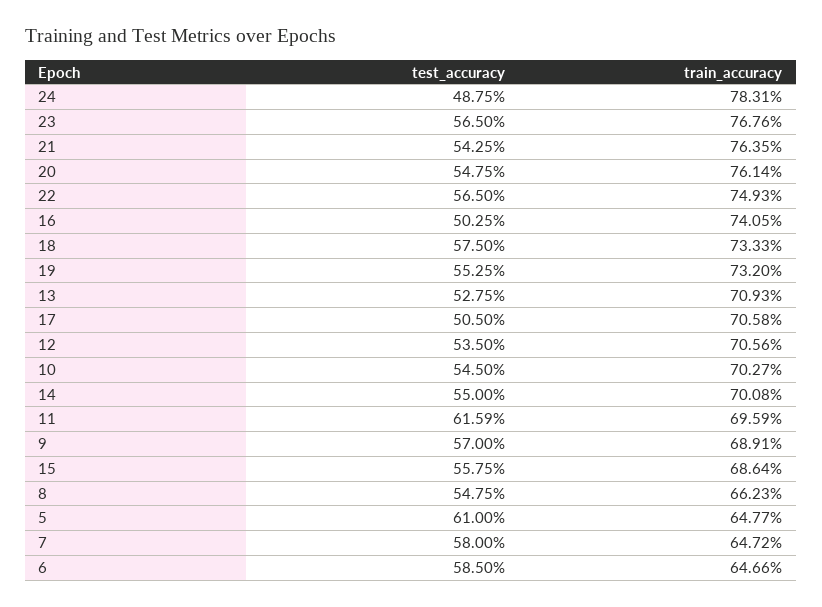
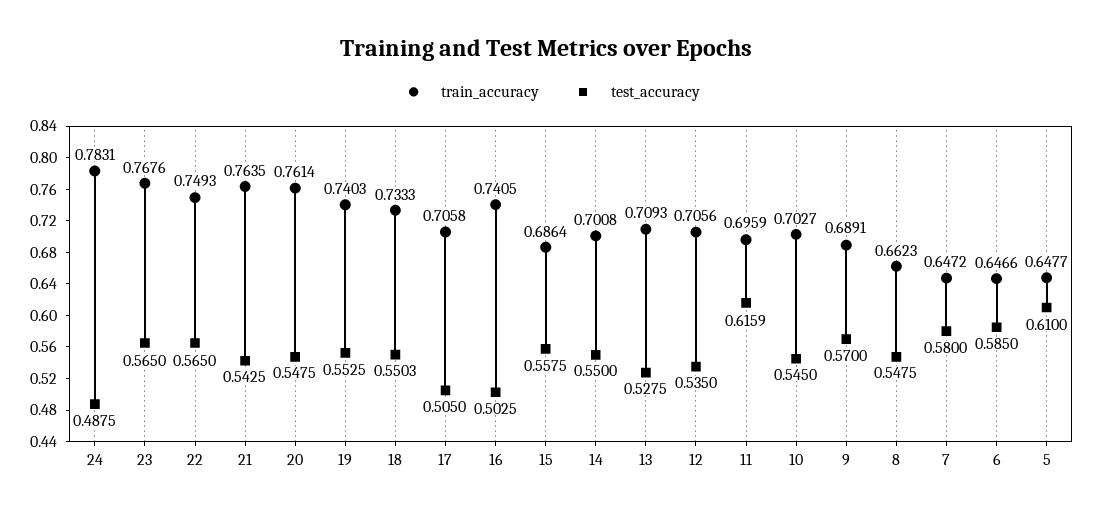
  {
    "test_accuracy": {
      "24": 0.4875,
      "23": 0.565,
      "21": 0.5425,
      "20": 0.5475,
      "22": 0.565,
      "16": 0.5025,
-     "18": 0.575,
+     "18": 0.5503,
      "19": 0.5525,
      "13": 0.5275,
      "17": 0.505,
      "12": 0.535,
      "10": 0.545,
      "14": 0.55,
      "11": 0.6159,
      "9": 0.57,
      "15": 0.5575,
      "8": 0.5475,
      "5": 0.61,
      "7": 0.58,
      "6": 0.585
    },
    "train_accuracy": {
      "24": 0.7831,
      "23": 0.7676,
      "21": 0.7635,
      "20": 0.7614,
      "22": 0.7493,
      "16": 0.7405,
      "18": 0.7333,
-     "19": 0.732,
+     "19": 0.7403,
      "13": 0.7093,
      "17": 0.7058,
      "12": 0.7056,
      "10": 0.7027,
      "14": 0.7008,
      "11": 0.6959,
      "9": 0.6891,
      "15": 0.6864,
      "8": 0.6623,
      "5": 0.6477,
      "7": 0.6472,
      "6": 0.6466
    }
  }

